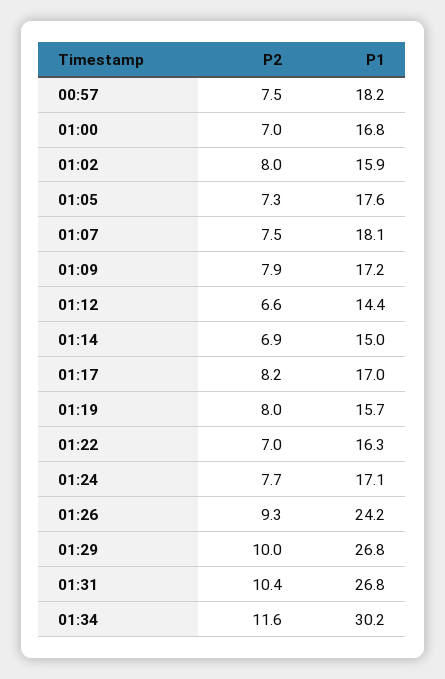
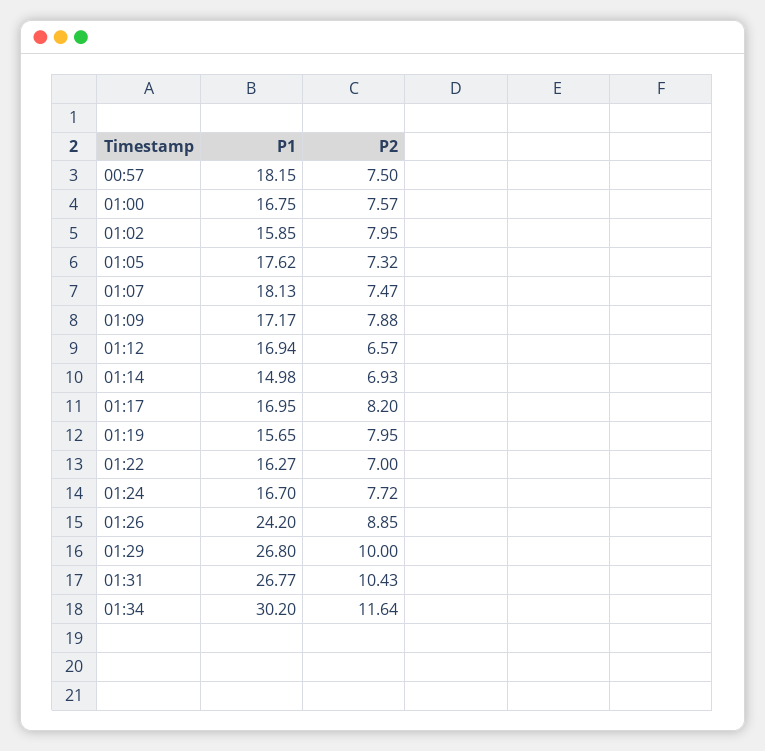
  {
    "P2": {
      "00:57": 7.5,
-     "01:00": 7,
+     "01:00": 7.57,
      "01:02": 7.95,
      "01:05": 7.32,
      "01:07": 7.47,
      "01:09": 7.88,
      "01:12": 6.57,
      "01:14": 6.93,
      "01:17": 8.2,
      "01:19": 7.95,
      "01:22": 7,
      "01:24": 7.72,
-     "01:26": 9.3,
+     "01:26": 8.85,
      "01:29": 10,
      "01:31": 10.43,
      "01:34": 11.64
    },
    "P1": {
      "00:57": 18.15,
      "01:00": 16.75,
      "01:02": 15.85,
      "01:05": 17.62,
      "01:07": 18.13,
      "01:09": 17.17,
-     "01:12": 14.4,
+     "01:12": 16.94,
      "01:14": 14.98,
      "01:17": 16.95,
      "01:19": 15.65,
      "01:22": 16.27,
-     "01:24": 17.1,
+     "01:24": 16.7,
      "01:26": 24.2,
      "01:29": 26.8,
      "01:31": 26.77,
      "01:34": 30.2
    }
  }

